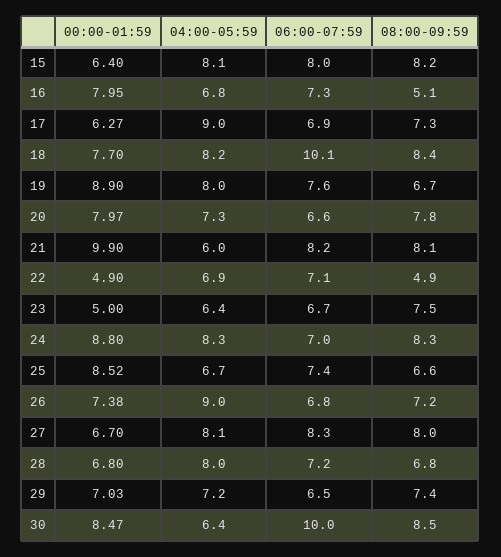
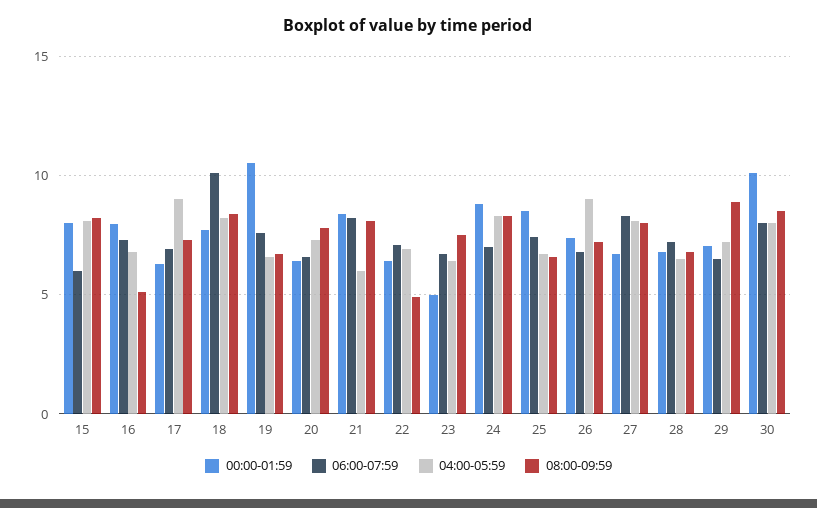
  {
    "00:00-01:59": {
-     "15": 6.4,
+     "15": 8,
      "16": 7.95,
      "17": 6.27,
      "18": 7.7,
-     "19": 8.9,
+     "19": 10.5,
-     "20": 7.97,
+     "20": 6.5,
-     "21": 9.9,
+     "21": 8.5,
-     "22": 4.9,
+     "22": 6.5,
      "23": 5,
      "24": 8.8,
      "25": 8.52,
      "26": 7.38,
      "27": 6.7,
      "28": 6.8,
      "29": 7.03,
-     "30": 8.47
+     "30": 10
    },
    "04:00-05:59": {
      "15": 8.1,
      "16": 6.8,
      "17": 9,
      "18": 8.2,
-     "19": 8,
+     "19": 6.5,
      "20": 7.3,
      "21": 6,
      "22": 6.9,
      "23": 6.4,
      "24": 8.3,
      "25": 6.7,
      "26": 9,
      "27": 8.1,
-     "28": 8,
+     "28": 6.5,
      "29": 7.2,
-     "30": 6.4
+     "30": 8
    },
    "06:00-07:59": {
-     "15": 8,
+     "15": 6,
      "16": 7.3,
      "17": 6.9,
      "18": 10.1,
      "19": 7.6,
      "20": 6.6,
      "21": 8.2,
      "22": 7.1,
      "23": 6.7,
      "24": 7,
      "25": 7.4,
      "26": 6.8,
      "27": 8.3,
      "28": 7.2,
      "29": 6.5,
-     "30": 10
+     "30": 8
    },
    "08:00-09:59": {
      "15": 8.2,
      "16": 5.1,
      "17": 7.3,
      "18": 8.4,
      "19": 6.7,
      "20": 7.8,
      "21": 8.1,
      "22": 4.9,
      "23": 7.5,
      "24": 8.3,
      "25": 6.6,
      "26": 7.2,
      "27": 8,
      "28": 6.8,
-     "29": 7.4,
+     "29": 9,
      "30": 8.5
    }
  }

